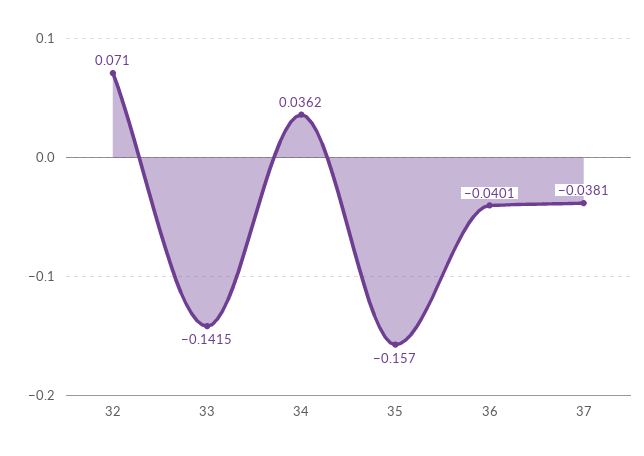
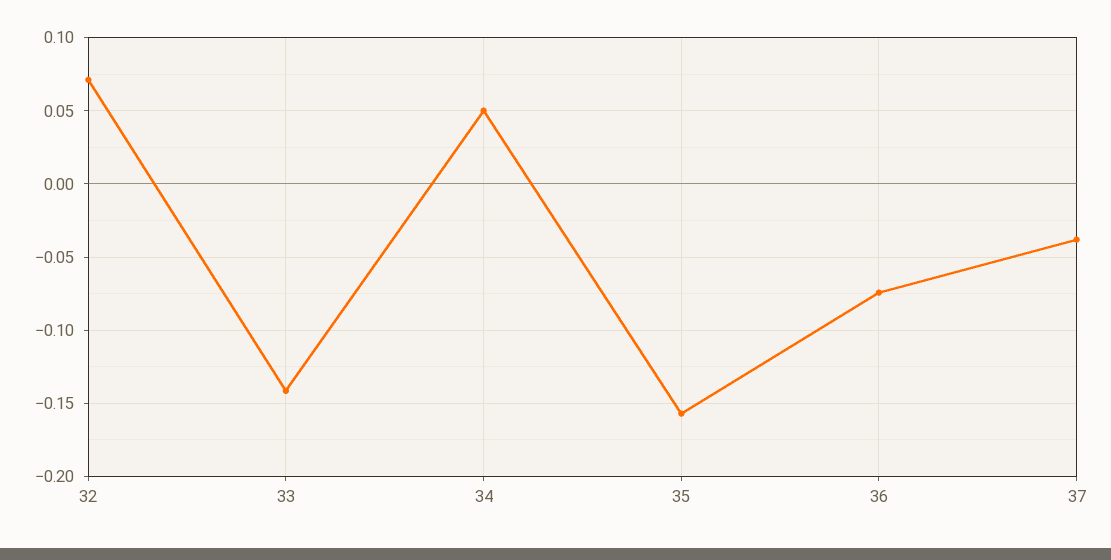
  {
    "32": 0.071,
    "33": -0.1415,
-   "34": 0.0362,
+   "34": 0.05,
    "35": -0.157,
-   "36": -0.0401,
+   "36": -0.075,
    "37": -0.0381
  }

